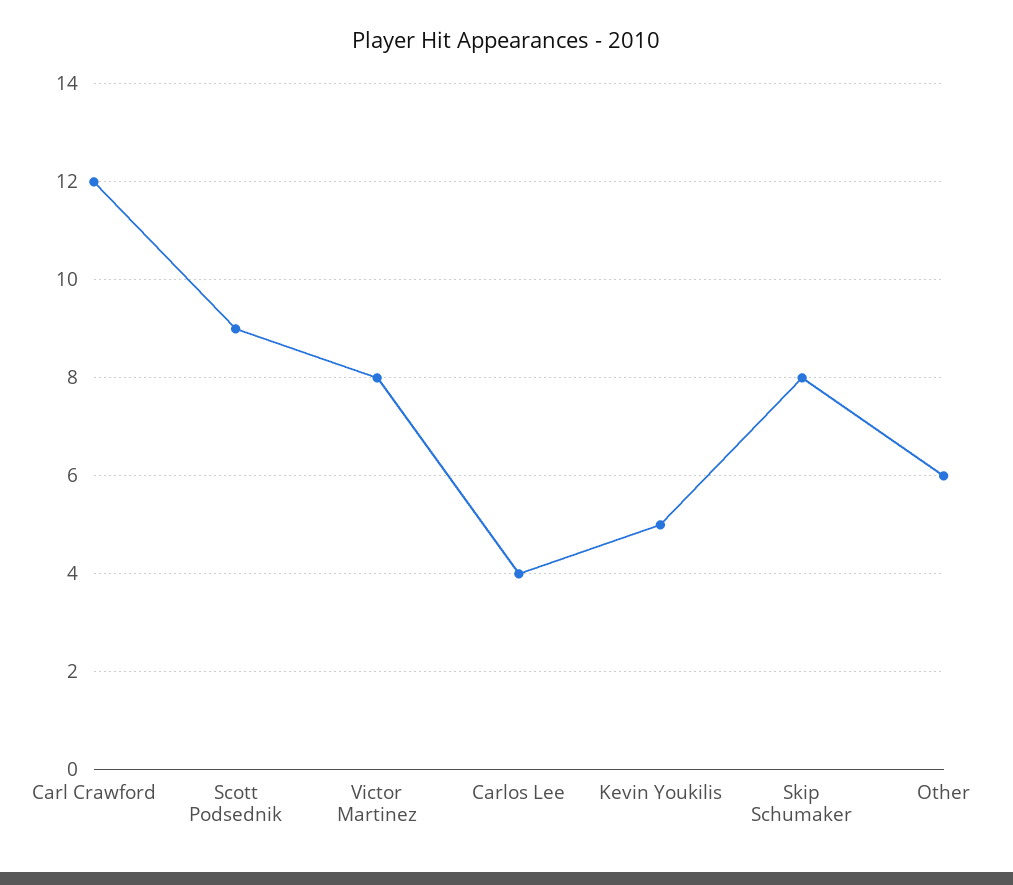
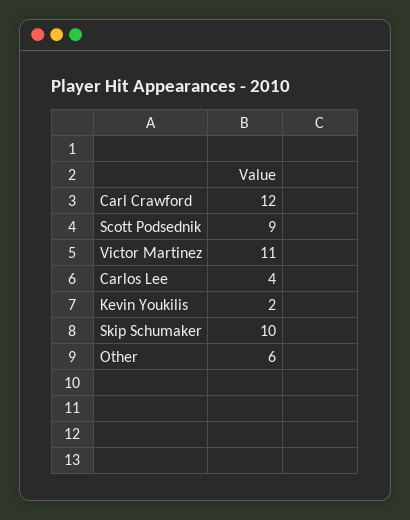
  {
    "Carl Crawford": 12,
    "Scott Podsednik": 9,
-   "Victor Martinez": 8,
+   "Victor Martinez": 11,
    "Carlos Lee": 4,
-   "Kevin Youkilis": 5,
+   "Kevin Youkilis": 2,
-   "Skip Schumaker": 8,
+   "Skip Schumaker": 10,
    "Other": 6
  }

